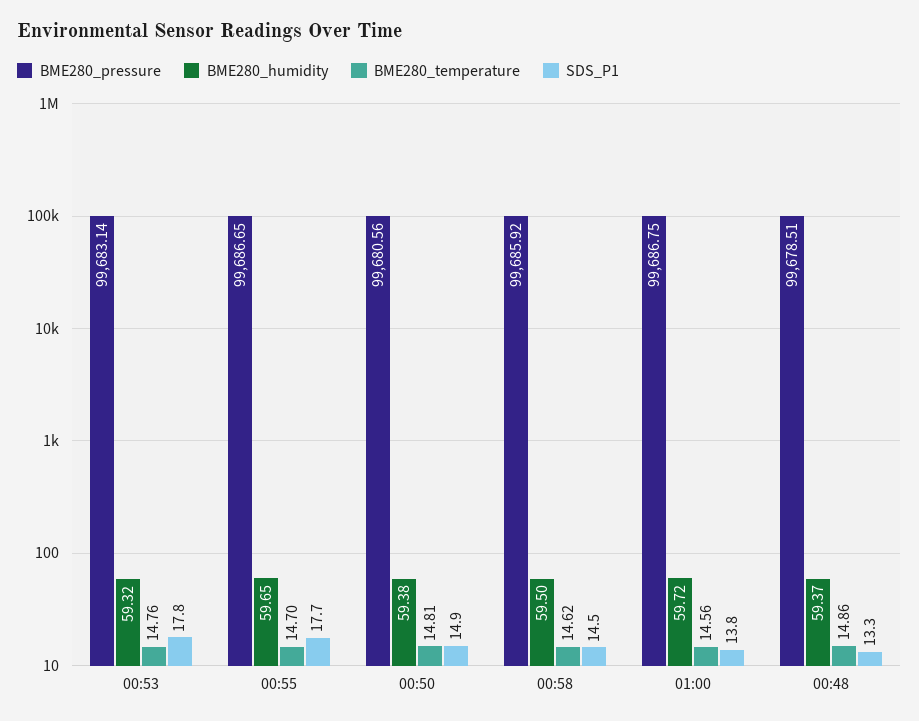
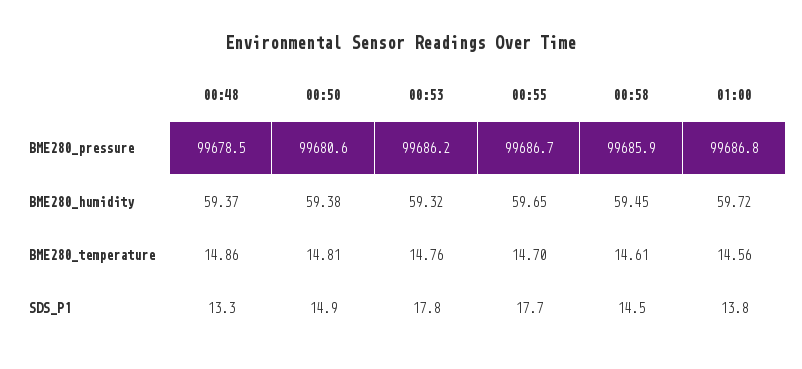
  {
    "BME280_pressure": {
-     "00:53": 99683.14,
+     "00:53": 99686.2,
      "00:55": 99686.65,
      "00:50": 99680.56,
      "00:58": 99685.92,
      "01:00": 99686.75,
      "00:48": 99678.51
    },
    "BME280_humidity": {
      "00:53": 59.32,
      "00:55": 59.65,
      "00:50": 59.38,
-     "00:58": 59.5,
+     "00:58": 59.45,
      "01:00": 59.72,
      "00:48": 59.37
    },
    "BME280_temperature": {
      "00:53": 14.76,
      "00:55": 14.7,
      "00:50": 14.81,
-     "00:58": 14.62,
+     "00:58": 14.61,
      "01:00": 14.56,
      "00:48": 14.86
    },
    "SDS_P1": {
      "00:53": 17.8,
      "00:55": 17.7,
      "00:50": 14.9,
      "00:58": 14.5,
      "01:00": 13.8,
      "00:48": 13.3
    }
  }

